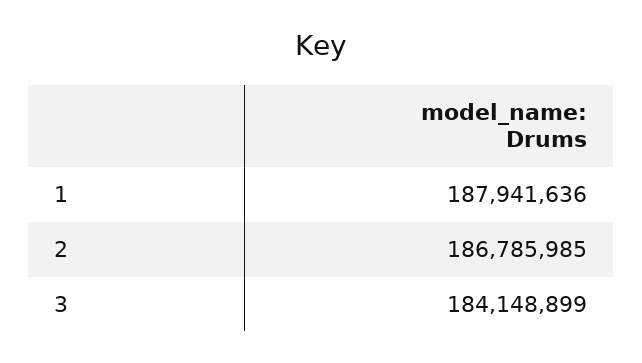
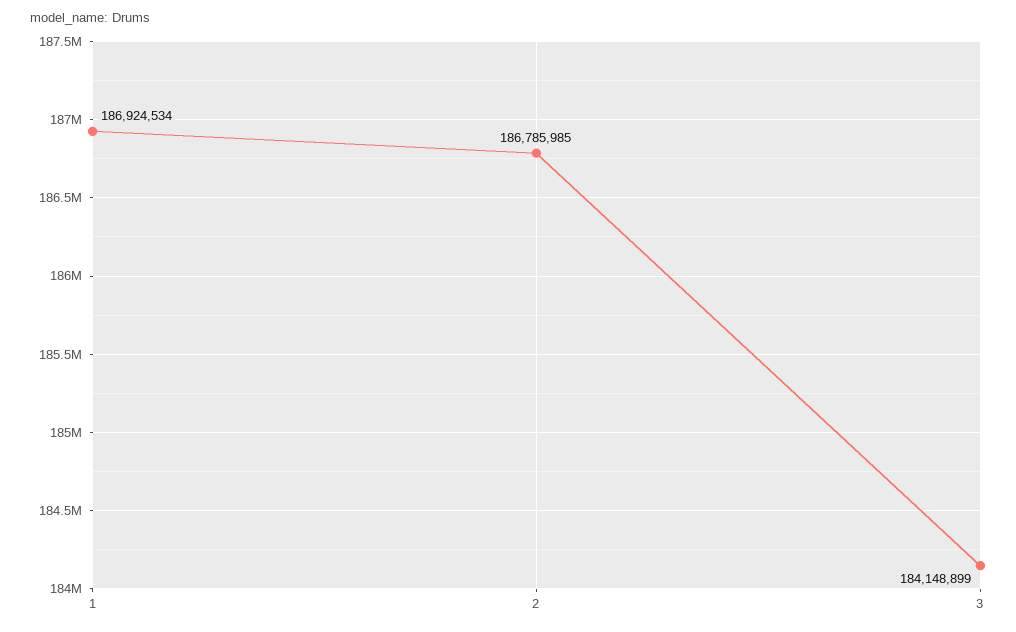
  {
-   "1": 187941636,
+   "1": 186924534,
    "2": 186785985,
    "3": 184148899
  }

